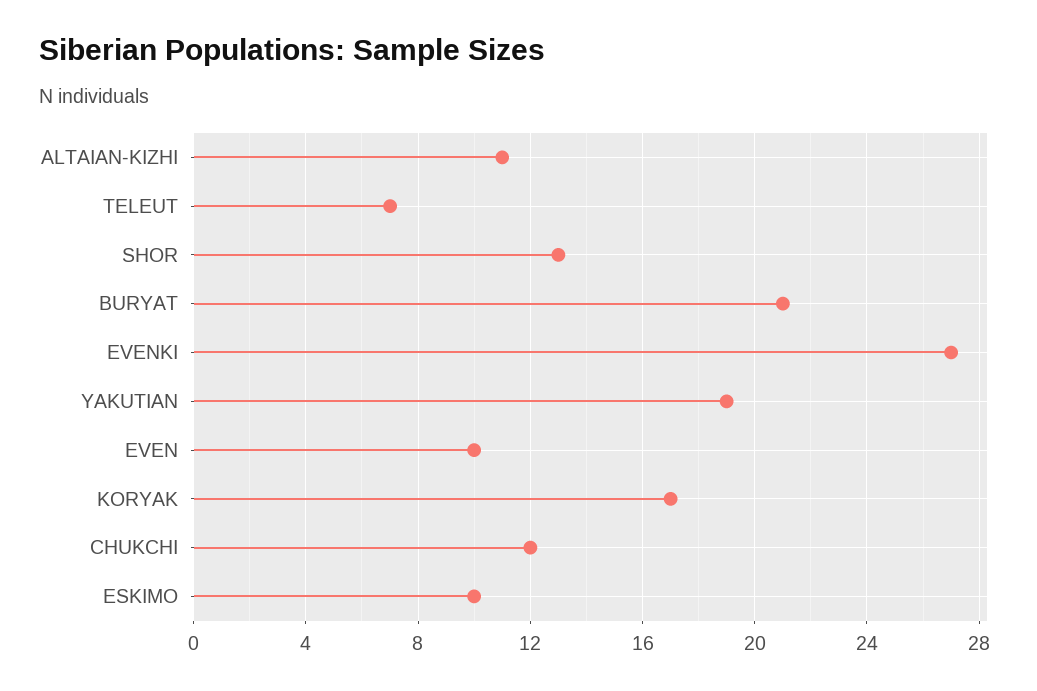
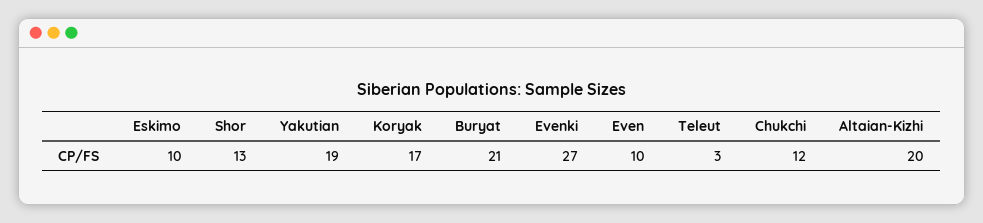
  {
-   "ALTAIAN-KIZHI": 11,
+   "ALTAIAN-KIZHI": 20,
-   "TELEUT": 7,
+   "TELEUT": 3,
    "SHOR": 13,
    "BURYAT": 21,
    "EVENKI": 27,
    "YAKUTIAN": 19,
    "EVEN": 10,
    "KORYAK": 17,
    "CHUKCHI": 12,
    "ESKIMO": 10
  }

